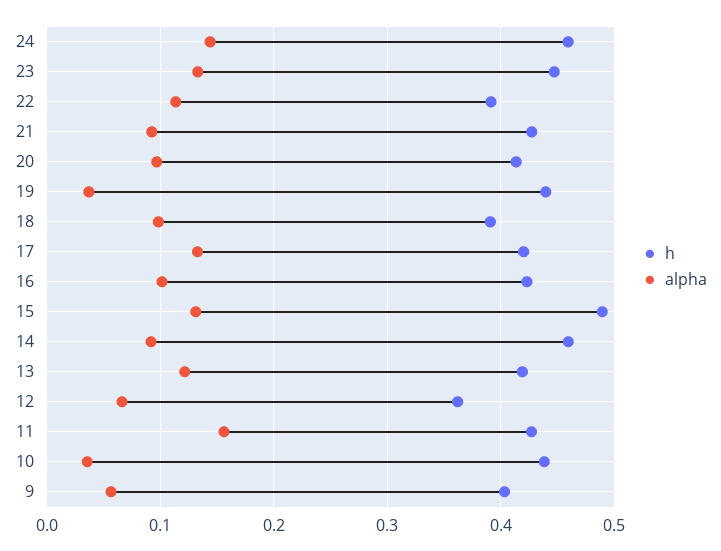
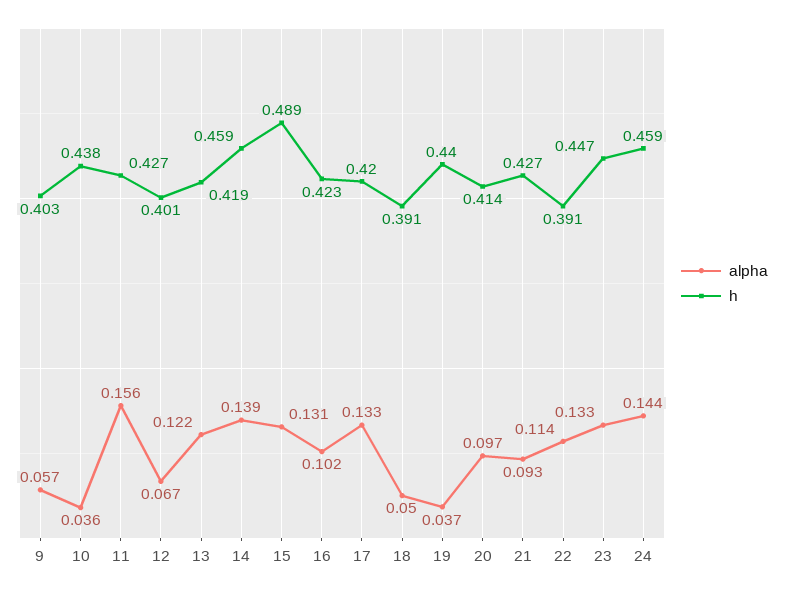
  {
    "h": {
      "24": 0.459,
      "23": 0.447,
      "22": 0.391,
      "21": 0.427,
      "20": 0.414,
      "19": 0.44,
      "18": 0.391,
      "17": 0.42,
      "16": 0.423,
      "15": 0.489,
      "14": 0.459,
      "13": 0.419,
-     "12": 0.36,
+     "12": 0.401,
      "11": 0.427,
      "10": 0.438,
      "9": 0.403
    },
    "alpha": {
      "24": 0.144,
      "23": 0.133,
      "22": 0.114,
      "21": 0.093,
      "20": 0.097,
      "19": 0.037,
-     "18": 0.1,
+     "18": 0.05,
      "17": 0.133,
      "16": 0.102,
      "15": 0.131,
-     "14": 0.09,
+     "14": 0.139,
      "13": 0.122,
      "12": 0.067,
      "11": 0.156,
      "10": 0.036,
      "9": 0.057
    }
  }

